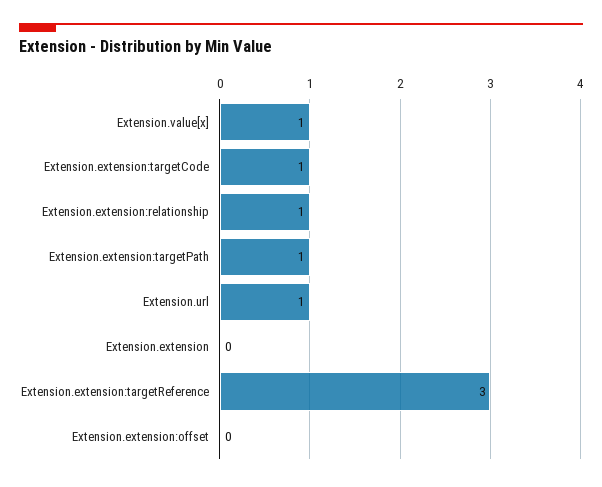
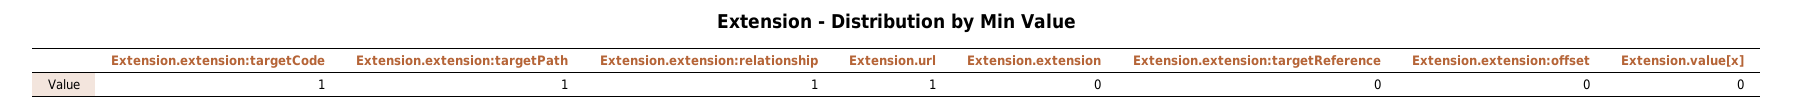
  {
-   "Extension.value[x]": 1,
+   "Extension.value[x]": 0,
    "Extension.extension:targetCode": 1,
    "Extension.extension:relationship": 1,
    "Extension.extension:targetPath": 1,
    "Extension.url": 1,
    "Extension.extension": 0,
-   "Extension.extension:targetReference": 3,
+   "Extension.extension:targetReference": 0,
    "Extension.extension:offset": 0
  }

